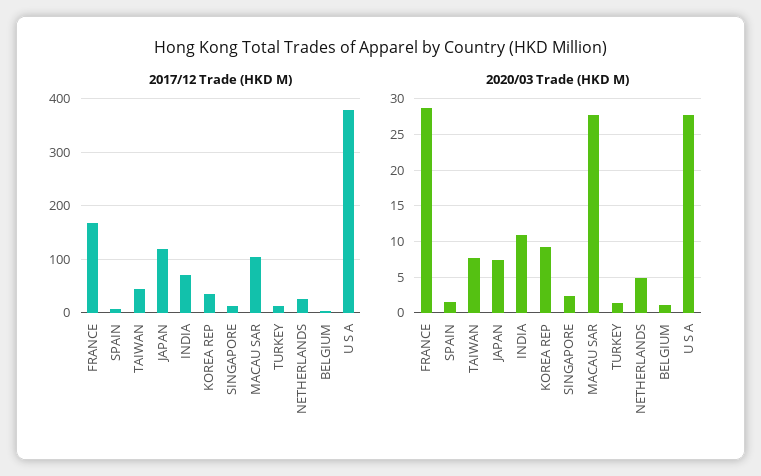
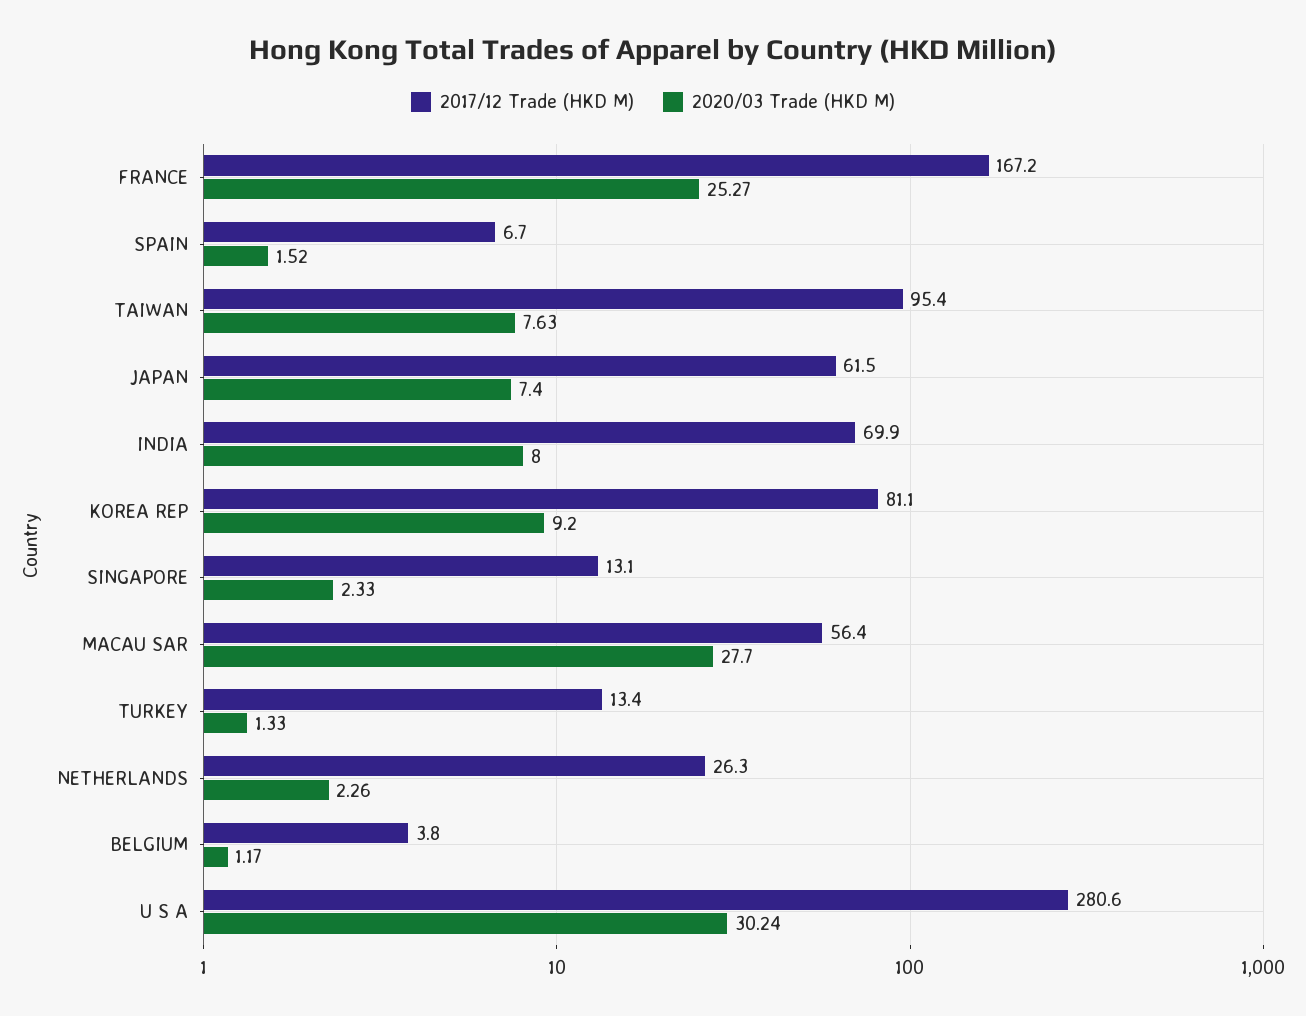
  {
    "2017/12 Trade (HKD M)": {
      "FRANCE": 167.2,
      "SPAIN": 6.7,
-     "TAIWAN": 40,
+     "TAIWAN": 95.4,
-     "JAPAN": 120,
+     "JAPAN": 61.5,
      "INDIA": 69.9,
-     "KOREA REP": 40,
+     "KOREA REP": 81.1,
      "SINGAPORE": 13.1,
-     "MACAU SAR": 100,
+     "MACAU SAR": 56.4,
      "TURKEY": 13.4,
      "NETHERLANDS": 26.3,
      "BELGIUM": 3.8,
-     "U S A": 380
+     "U S A": 280.6
    },
    "2020/03 Trade (HKD M)": {
-     "FRANCE": 29,
+     "FRANCE": 25.27,
      "SPAIN": 1.52,
      "TAIWAN": 7.63,
      "JAPAN": 7.4,
-     "INDIA": 11,
+     "INDIA": 8,
      "KOREA REP": 9.2,
      "SINGAPORE": 2.33,
      "MACAU SAR": 27.7,
      "TURKEY": 1.33,
-     "NETHERLANDS": 5,
+     "NETHERLANDS": 2.26,
      "BELGIUM": 1.17,
-     "U S A": 28
+     "U S A": 30.24
    }
  }

